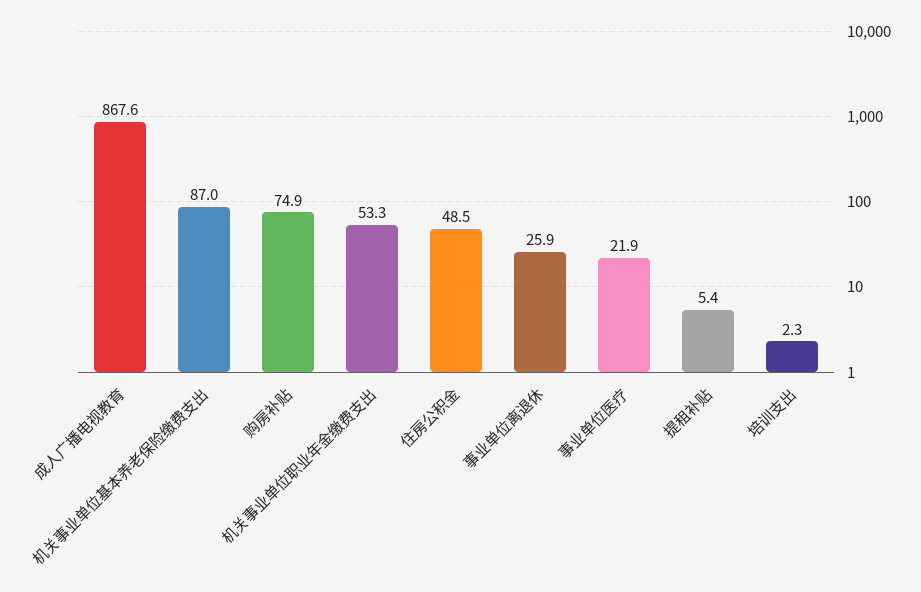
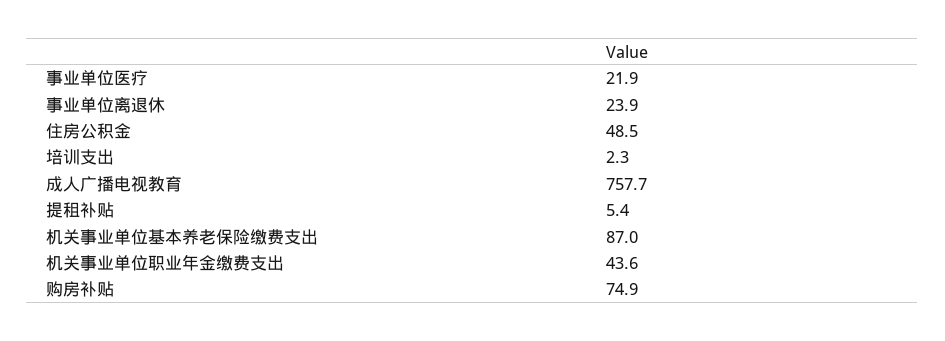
  {
-   "成人广播电视教育": 867.6,
+   "成人广播电视教育": 757.7,
    "机关事业单位基本养老保险缴费支出": 87,
    "购房补贴": 74.9,
-   "机关事业单位职业年金缴费支出": 53.3,
+   "机关事业单位职业年金缴费支出": 43.6,
    "住房公积金": 48.5,
-   "事业单位离退休": 25.9,
+   "事业单位离退休": 23.9,
    "事业单位医疗": 21.9,
    "提租补贴": 5.4,
    "培训支出": 2.3
  }

